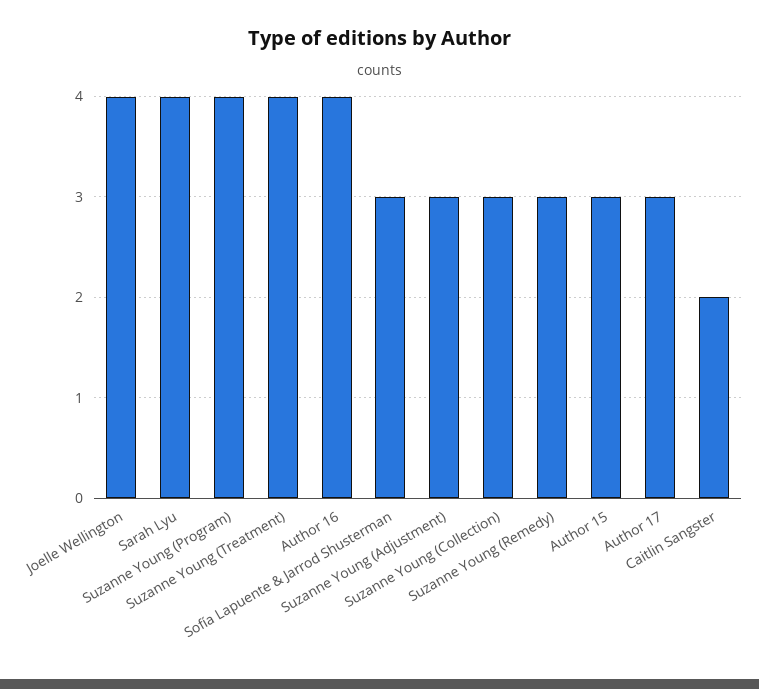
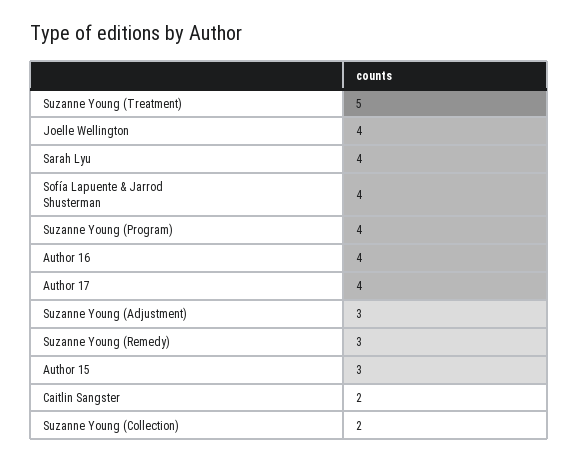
  {
    "Joelle Wellington": 4,
    "Sarah Lyu": 4,
    "Suzanne Young (Program)": 4,
-   "Suzanne Young (Treatment)": 4,
+   "Suzanne Young (Treatment)": 5,
    "Author 16": 4,
-   "Sofía Lapuente & Jarrod Shusterman": 3,
+   "Sofía Lapuente & Jarrod Shusterman": 4,
    "Suzanne Young (Adjustment)": 3,
-   "Suzanne Young (Collection)": 3,
+   "Suzanne Young (Collection)": 2,
    "Suzanne Young (Remedy)": 3,
    "Author 15": 3,
-   "Author 17": 3,
+   "Author 17": 4,
    "Caitlin Sangster": 2
  }

